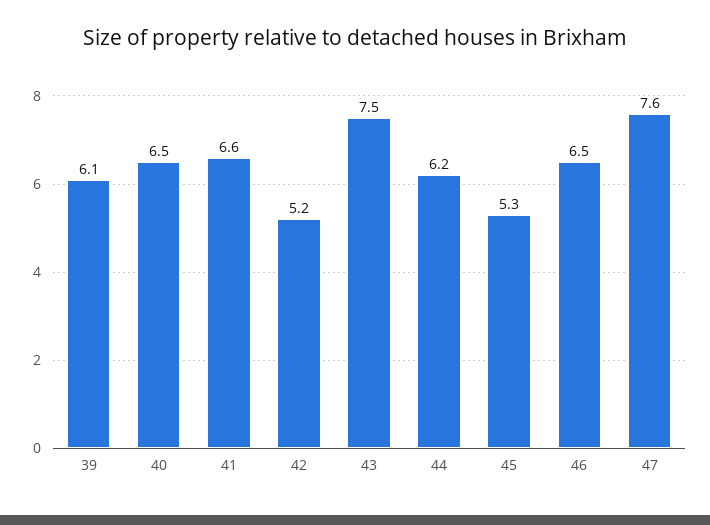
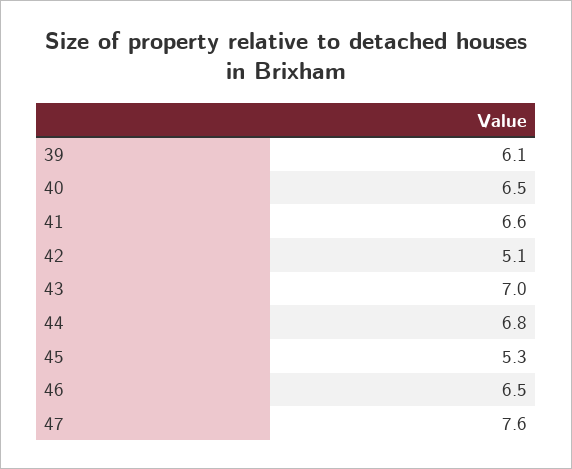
  {
    "39": 6.1,
    "40": 6.5,
    "41": 6.6,
-   "42": 5.2,
+   "42": 5.1,
-   "43": 7.5,
+   "43": 7,
-   "44": 6.2,
+   "44": 6.8,
    "45": 5.3,
    "46": 6.5,
    "47": 7.6
  }

